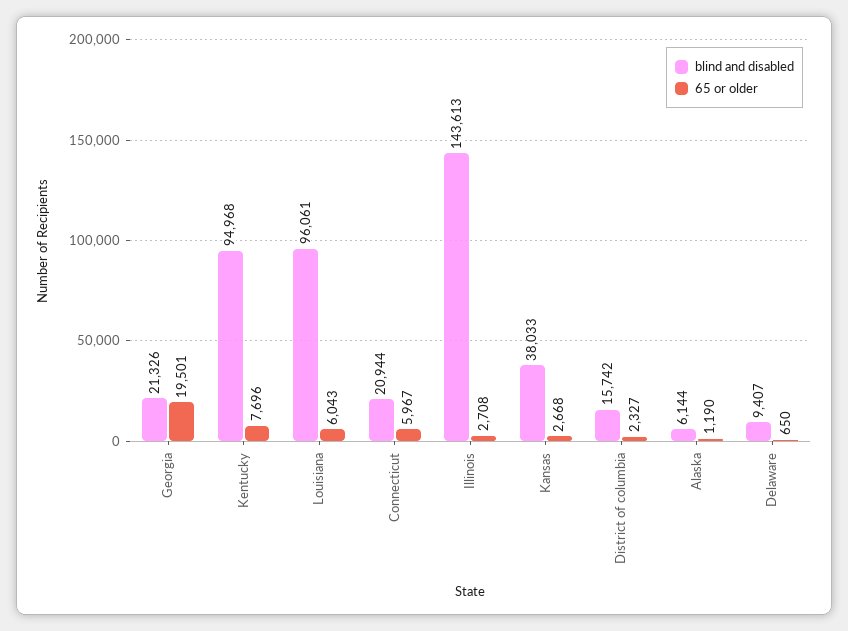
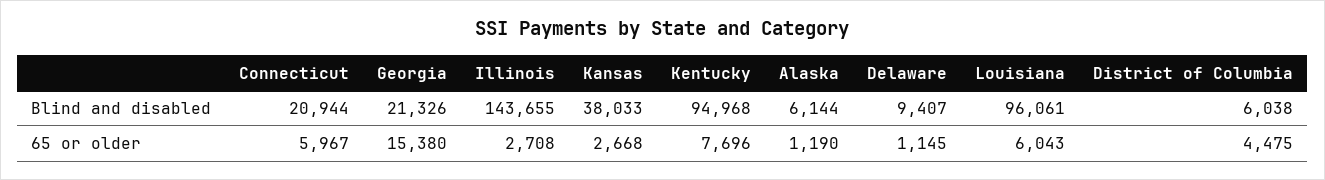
  {
    "blind and disabled": {
      "Georgia": 21326,
      "Kentucky": 94968,
      "Louisiana": 96061,
      "Connecticut": 20944,
-     "Illinois": 143613,
+     "Illinois": 143655,
      "Kansas": 38033,
-     "District of columbia": 15742,
+     "District of columbia": 6038,
      "Alaska": 6144,
      "Delaware": 9407
    },
    "65 or older": {
-     "Georgia": 19501,
+     "Georgia": 15380,
      "Kentucky": 7696,
      "Louisiana": 6043,
      "Connecticut": 5967,
      "Illinois": 2708,
      "Kansas": 2668,
-     "District of columbia": 2327,
+     "District of columbia": 4475,
      "Alaska": 1190,
-     "Delaware": 650
+     "Delaware": 1145
    }
  }

